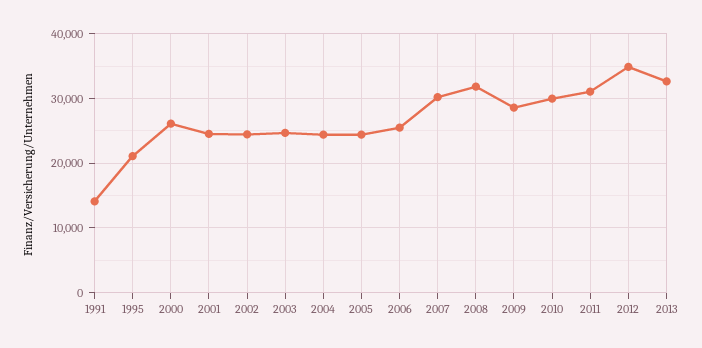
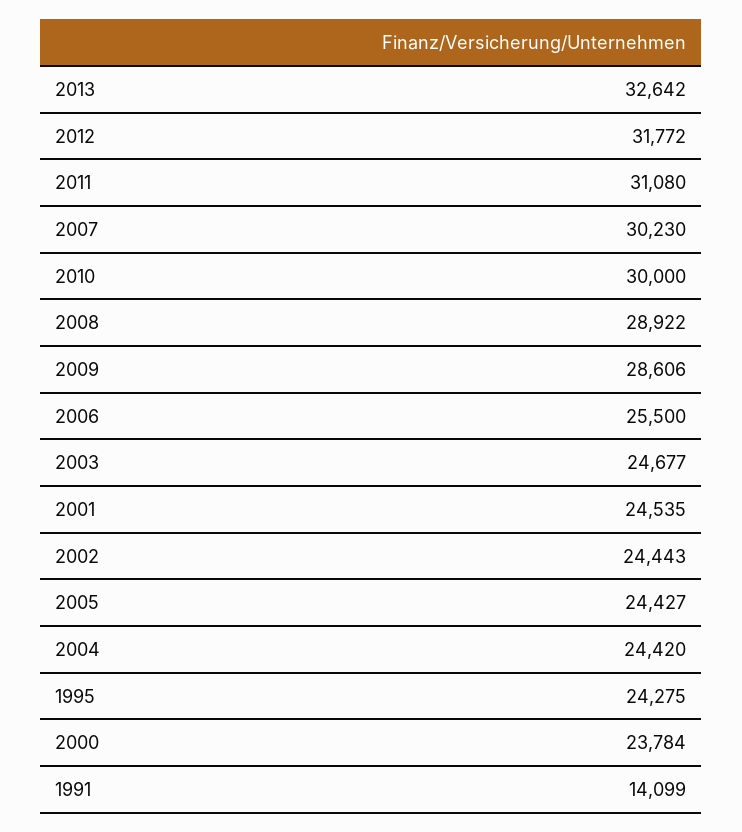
  {
    "1991": 14099,
-   "1995": 21000,
+   "1995": 24275,
-   "2000": 26000,
+   "2000": 23784,
    "2001": 24535,
    "2002": 24443,
    "2003": 24677,
    "2004": 24420,
    "2005": 24427,
    "2006": 25500,
    "2007": 30230,
-   "2008": 32000,
+   "2008": 28922,
    "2009": 28606,
    "2010": 30000,
    "2011": 31080,
-   "2012": 35000,
+   "2012": 31772,
    "2013": 32642
  }

